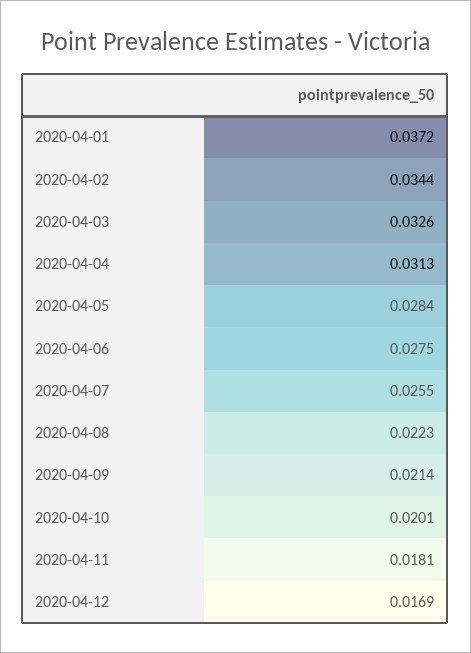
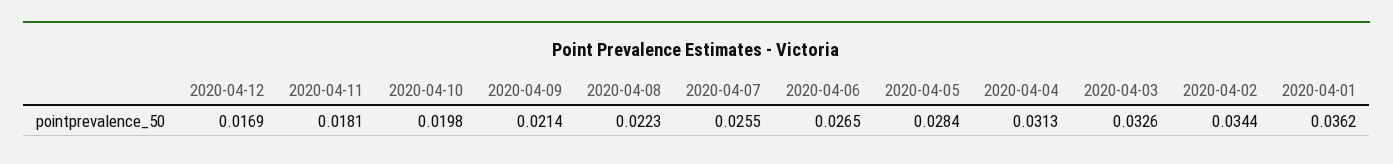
  {
-   "2020-04-01": 0.0372,
+   "2020-04-01": 0.0362,
    "2020-04-02": 0.0344,
    "2020-04-03": 0.0326,
    "2020-04-04": 0.0313,
    "2020-04-05": 0.0284,
-   "2020-04-06": 0.0275,
+   "2020-04-06": 0.0265,
    "2020-04-07": 0.0255,
    "2020-04-08": 0.0223,
    "2020-04-09": 0.0214,
-   "2020-04-10": 0.0201,
+   "2020-04-10": 0.0198,
    "2020-04-11": 0.0181,
    "2020-04-12": 0.0169
  }

